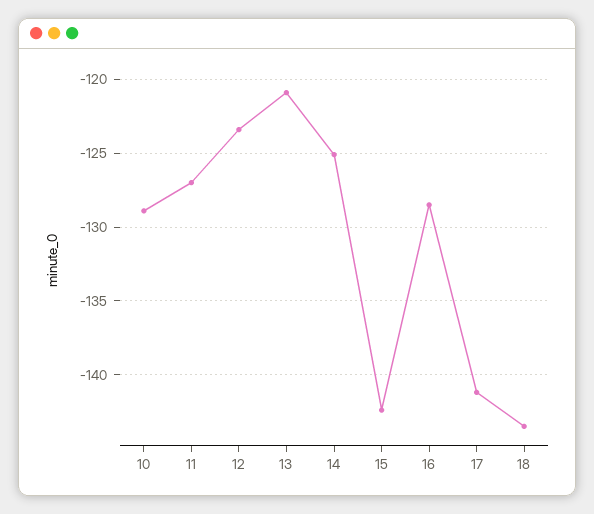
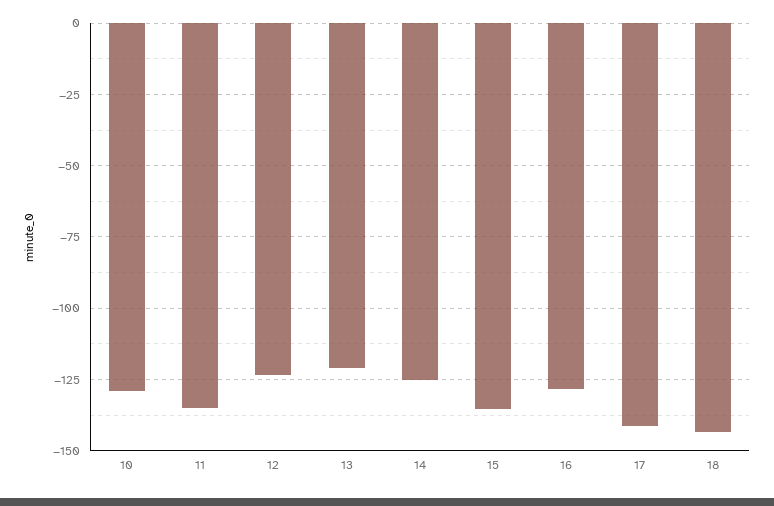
  {
    "10": -129,
-   "11": -127,
+   "11": -135,
    "12": -123.5,
    "13": -121,
    "14": -125,
-   "15": -142.5,
+   "15": -135,
    "16": -128.5,
    "17": -141,
    "18": -143.5
  }

